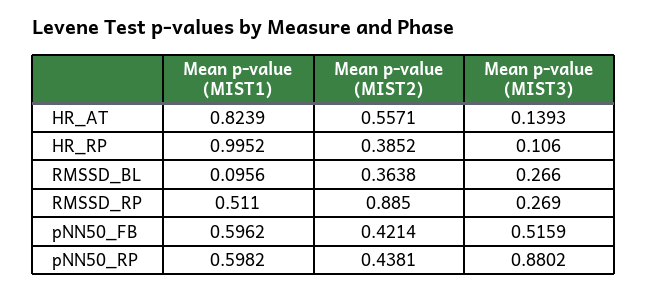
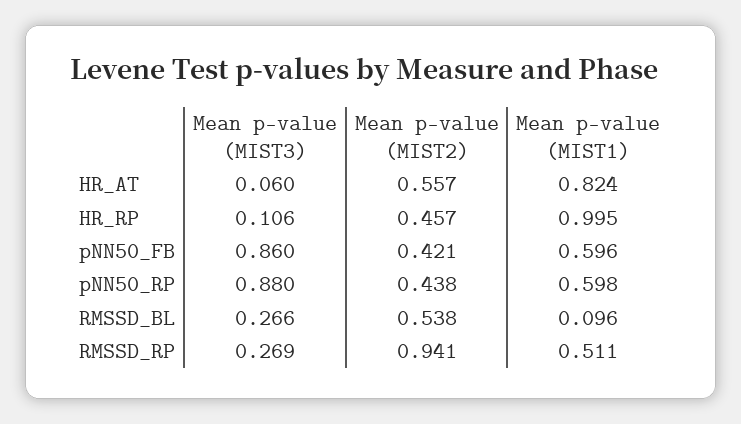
  {
    "Mean p-value (MIST1)": {
      "HR_AT": 0.8239,
      "HR_RP": 0.9952,
      "RMSSD_BL": 0.0956,
      "RMSSD_RP": 0.511,
      "pNN50_FB": 0.5962,
      "pNN50_RP": 0.5982
    },
    "Mean p-value (MIST2)": {
      "HR_AT": 0.5571,
-     "HR_RP": 0.3852,
+     "HR_RP": 0.457,
-     "RMSSD_BL": 0.3638,
+     "RMSSD_BL": 0.538,
-     "RMSSD_RP": 0.885,
+     "RMSSD_RP": 0.941,
      "pNN50_FB": 0.4214,
      "pNN50_RP": 0.4381
    },
    "Mean p-value (MIST3)": {
-     "HR_AT": 0.1393,
+     "HR_AT": 0.06,
      "HR_RP": 0.106,
      "RMSSD_BL": 0.266,
      "RMSSD_RP": 0.269,
-     "pNN50_FB": 0.5159,
+     "pNN50_FB": 0.86,
      "pNN50_RP": 0.8802
    }
  }

